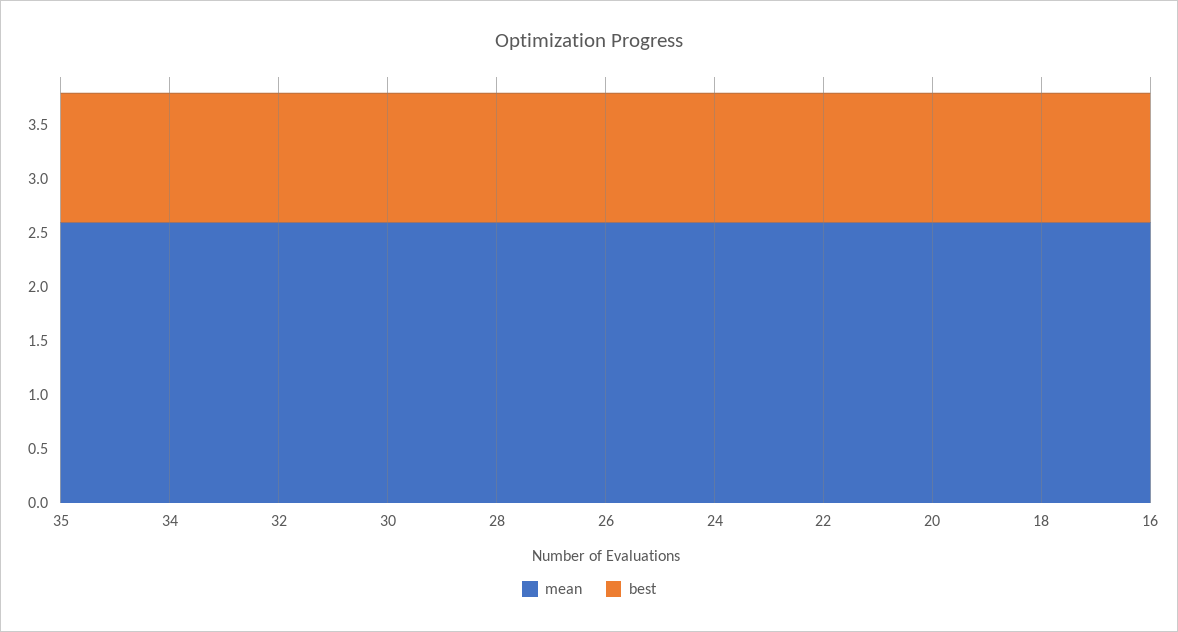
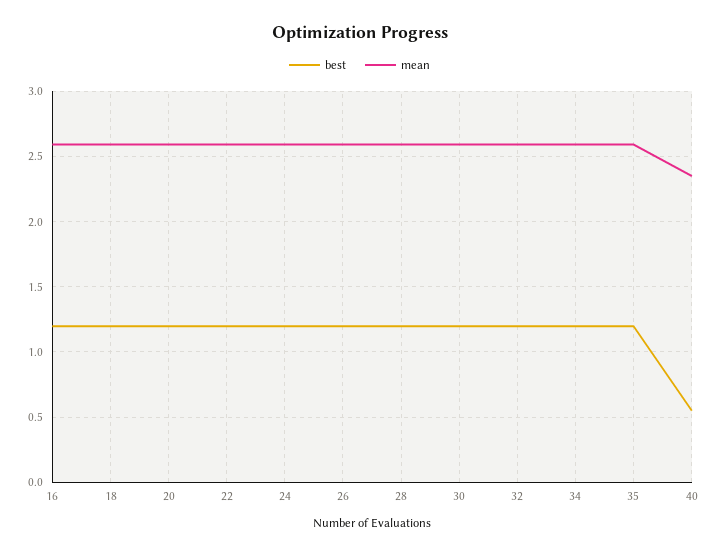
  {
    "mean": {
      "35": 2.6,
      "34": 2.6,
      "32": 2.6,
      "30": 2.6,
      "28": 2.6,
      "26": 2.6,
      "24": 2.6,
      "22": 2.6,
      "20": 2.6,
      "18": 2.6,
-     "16": 2.6
+     "16": 2.6,
+     "40": 2.35
    },
    "best": {
      "35": 1.2,
      "34": 1.2,
      "32": 1.2,
      "30": 1.2,
      "28": 1.2,
      "26": 1.2,
      "24": 1.2,
      "22": 1.2,
      "20": 1.2,
      "18": 1.2,
-     "16": 1.2
+     "16": 1.2,
+     "40": 0.55
    }
  }

